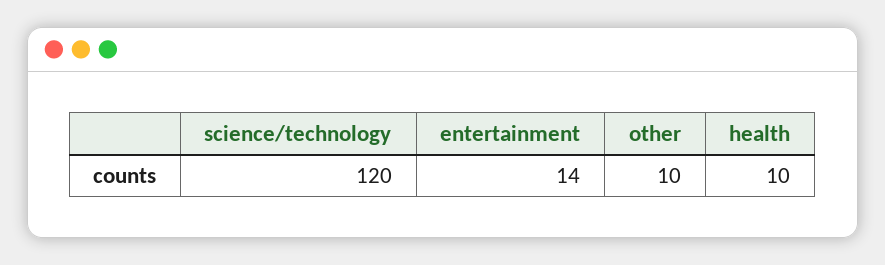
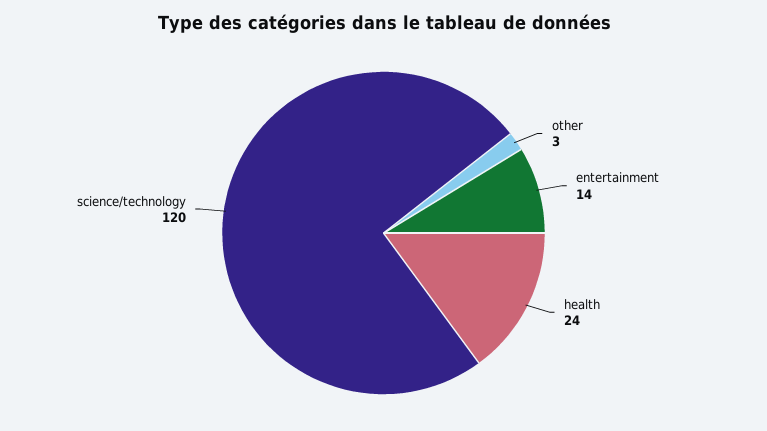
  {
    "science/technology": 120,
    "entertainment": 14,
-   "other": 10,
+   "other": 3,
-   "health": 10
+   "health": 24
  }

